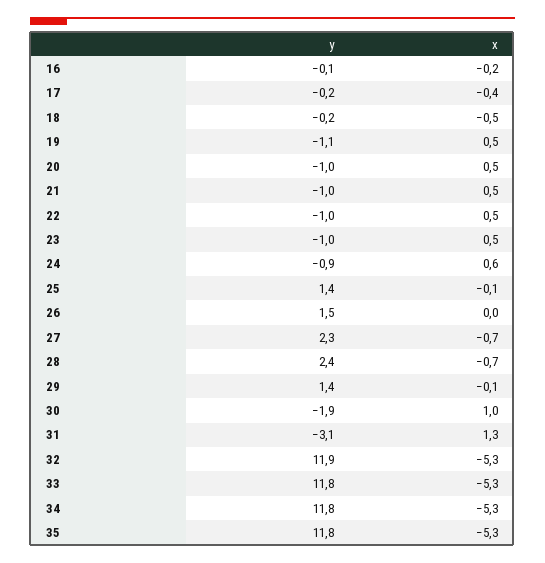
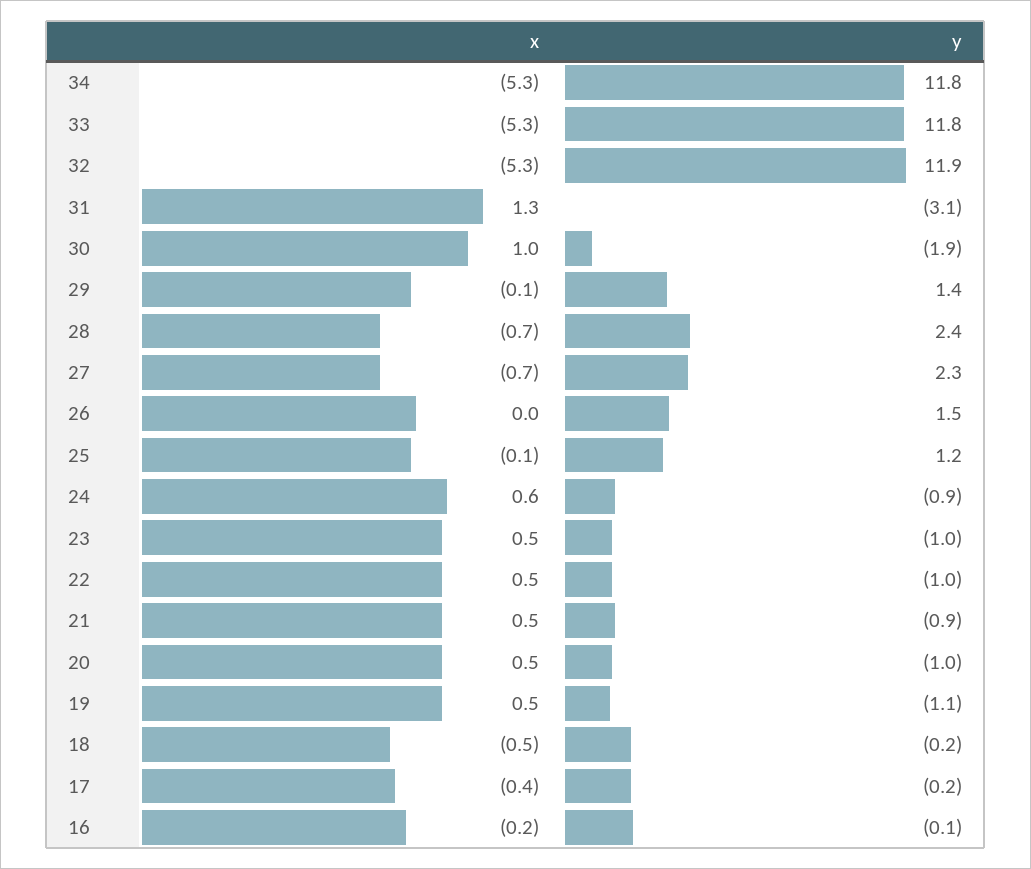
  {
    "y": {
      "16": -0.1,
      "17": -0.2,
      "18": -0.2,
      "19": -1.1,
      "20": -1,
-     "21": -1,
+     "21": -0.9,
      "22": -1,
      "23": -1,
      "24": -0.9,
-     "25": 1.4,
+     "25": 1.2,
      "26": 1.5,
      "27": 2.3,
      "28": 2.4,
      "29": 1.4,
      "30": -1.9,
      "31": -3.1,
      "32": 11.9,
      "33": 11.8,
-     "34": 11.8,
+     "34": 11.8
-     "35": 11.8
    },
    "x": {
      "16": -0.2,
      "17": -0.4,
      "18": -0.5,
      "19": 0.5,
      "20": 0.5,
      "21": 0.5,
      "22": 0.5,
      "23": 0.5,
      "24": 0.6,
      "25": -0.1,
      "26": 0,
      "27": -0.7,
      "28": -0.7,
      "29": -0.1,
      "30": 1,
      "31": 1.3,
      "32": -5.3,
      "33": -5.3,
-     "34": -5.3,
+     "34": -5.3
-     "35": -5.3
    }
  }

